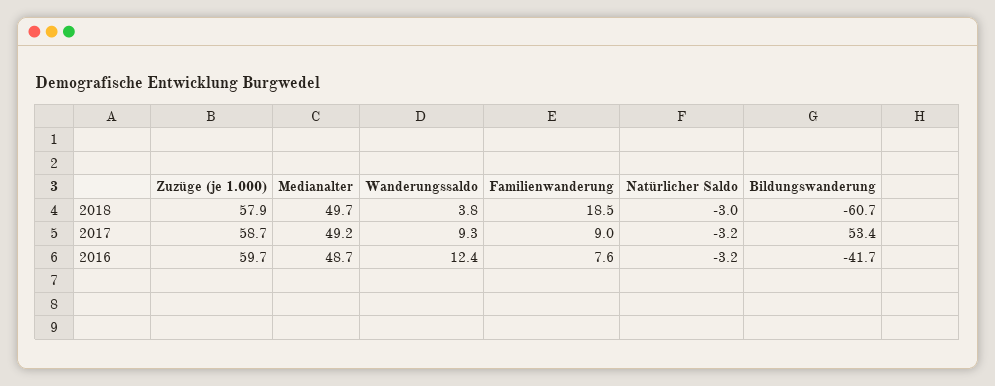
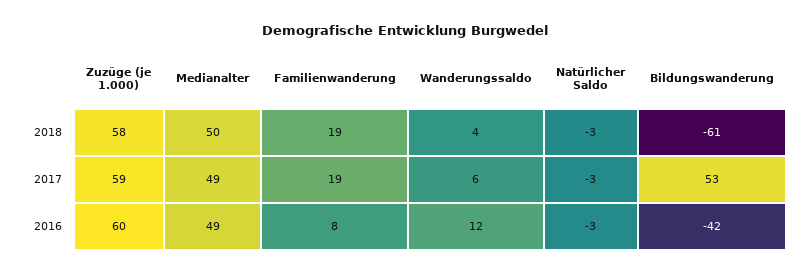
  {
    "Zuzüge (je 1.000)": {
      "2018": 57.9,
      "2017": 58.7,
      "2016": 59.7
    },
    "Medianalter": {
      "2018": 49.7,
      "2017": 49.2,
      "2016": 48.7
    },
    "Wanderungssaldo": {
      "2018": 3.8,
-     "2017": 9.3,
+     "2017": 6,
      "2016": 12.4
    },
    "Familienwanderung": {
      "2018": 18.5,
-     "2017": 9,
+     "2017": 19,
      "2016": 7.6
    },
    "Natürlicher Saldo": {
      "2018": -3,
      "2017": -3.2,
      "2016": -3.2
    },
    "Bildungswanderung": {
      "2018": -60.7,
      "2017": 53.4,
      "2016": -41.7
    }
  }

